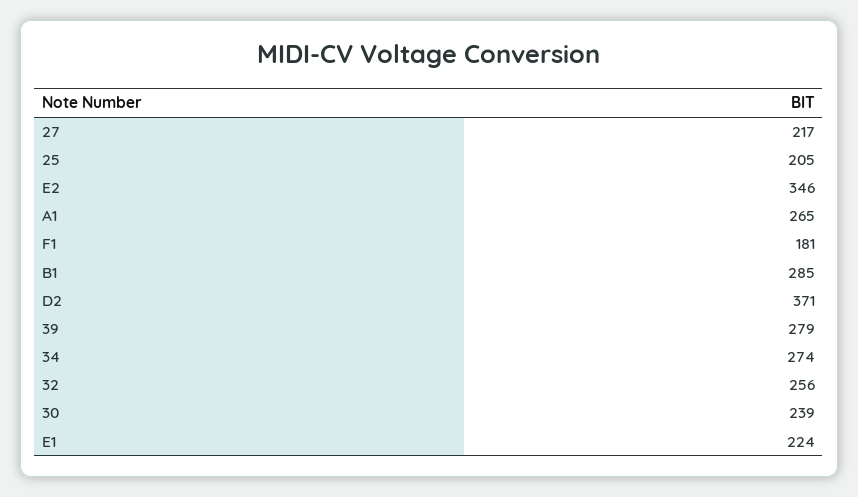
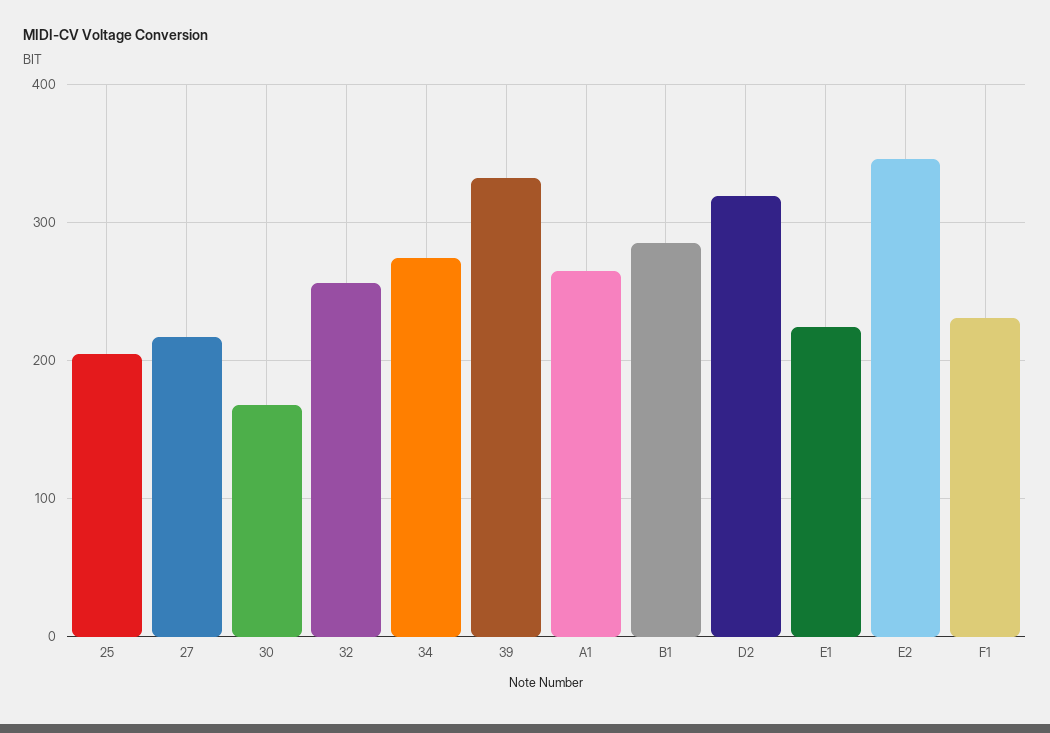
  {
    "27": 217,
    "25": 205,
    "E2": 346,
    "A1": 265,
-   "F1": 181,
+   "F1": 230,
    "B1": 285,
-   "D2": 371,
+   "D2": 320,
-   "39": 279,
+   "39": 330,
    "34": 274,
    "32": 256,
-   "30": 239,
+   "30": 170,
    "E1": 224
  }

